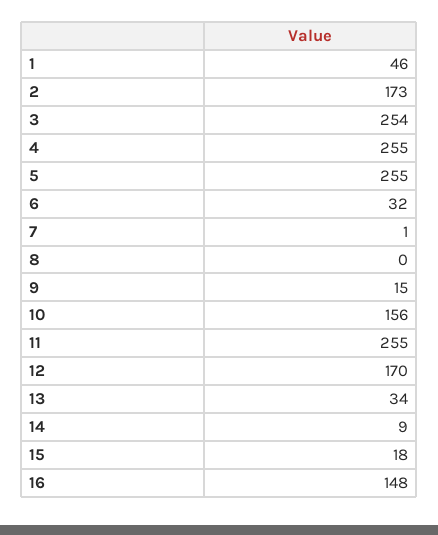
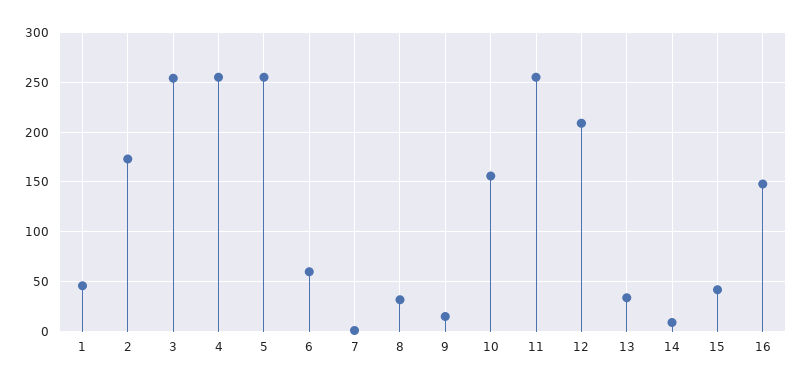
  {
    "1": 46,
    "2": 173,
    "3": 254,
    "4": 255,
    "5": 255,
-   "6": 32,
+   "6": 60,
    "7": 1,
-   "8": 0,
+   "8": 30,
    "9": 15,
    "10": 156,
    "11": 255,
-   "12": 170,
+   "12": 210,
    "13": 34,
    "14": 9,
-   "15": 18,
+   "15": 40,
    "16": 148
  }

